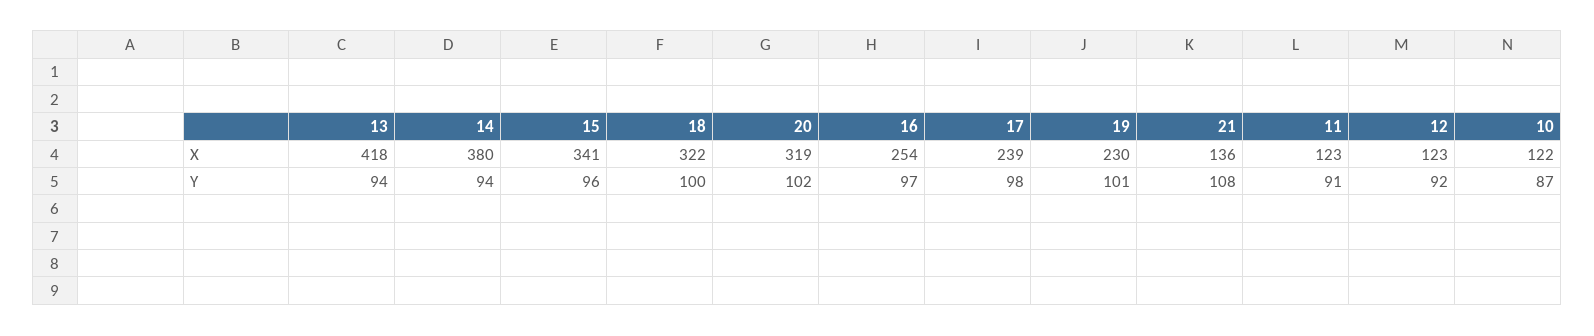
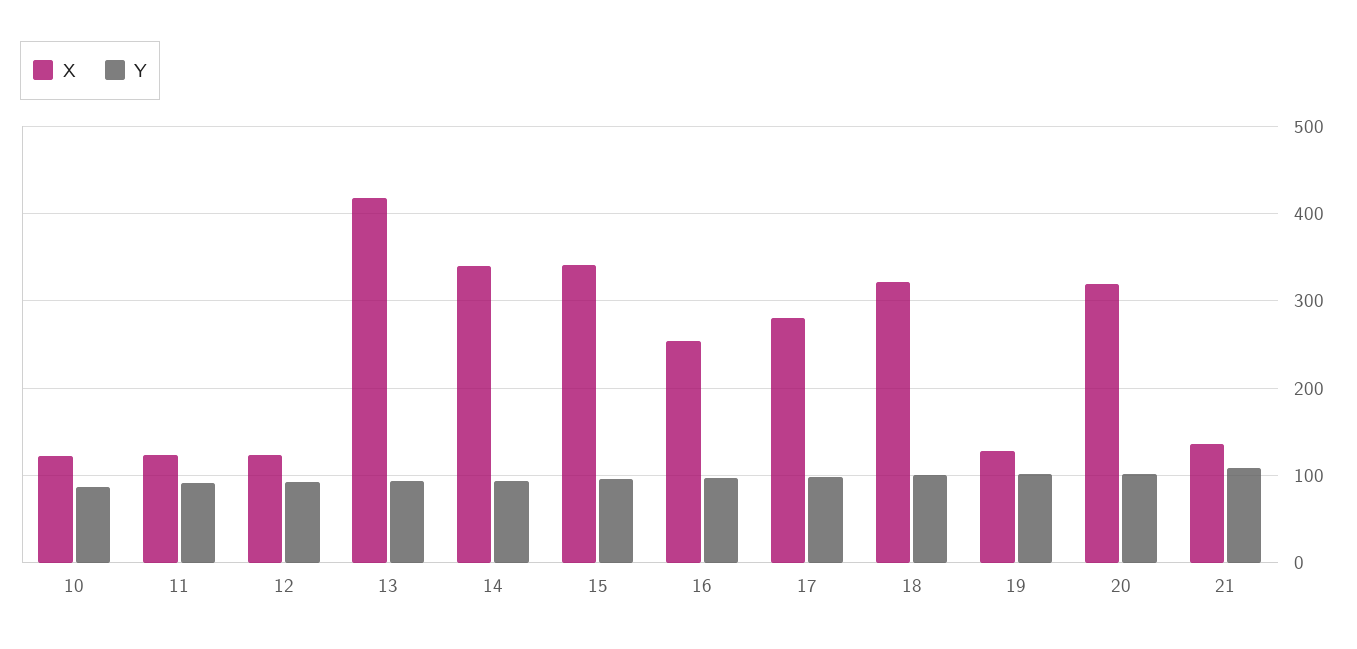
  {
    "X": {
      "13": 418,
-     "14": 380,
+     "14": 340,
      "15": 341,
      "18": 322,
      "20": 319,
      "16": 254,
-     "17": 239,
+     "17": 280,
-     "19": 230,
+     "19": 130,
      "21": 136,
      "11": 123,
      "12": 123,
      "10": 122
    },
    "Y": {
      "13": 94,
      "14": 94,
      "15": 96,
      "18": 100,
      "20": 102,
      "16": 97,
      "17": 98,
      "19": 101,
      "21": 108,
      "11": 91,
      "12": 92,
      "10": 87
    }
  }

